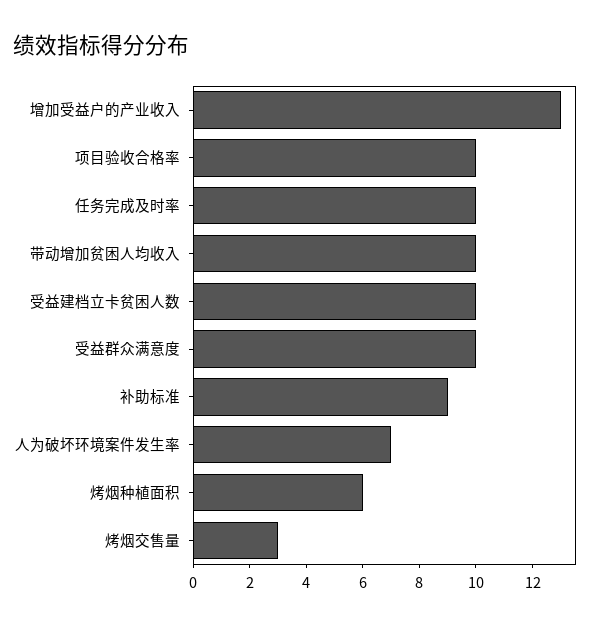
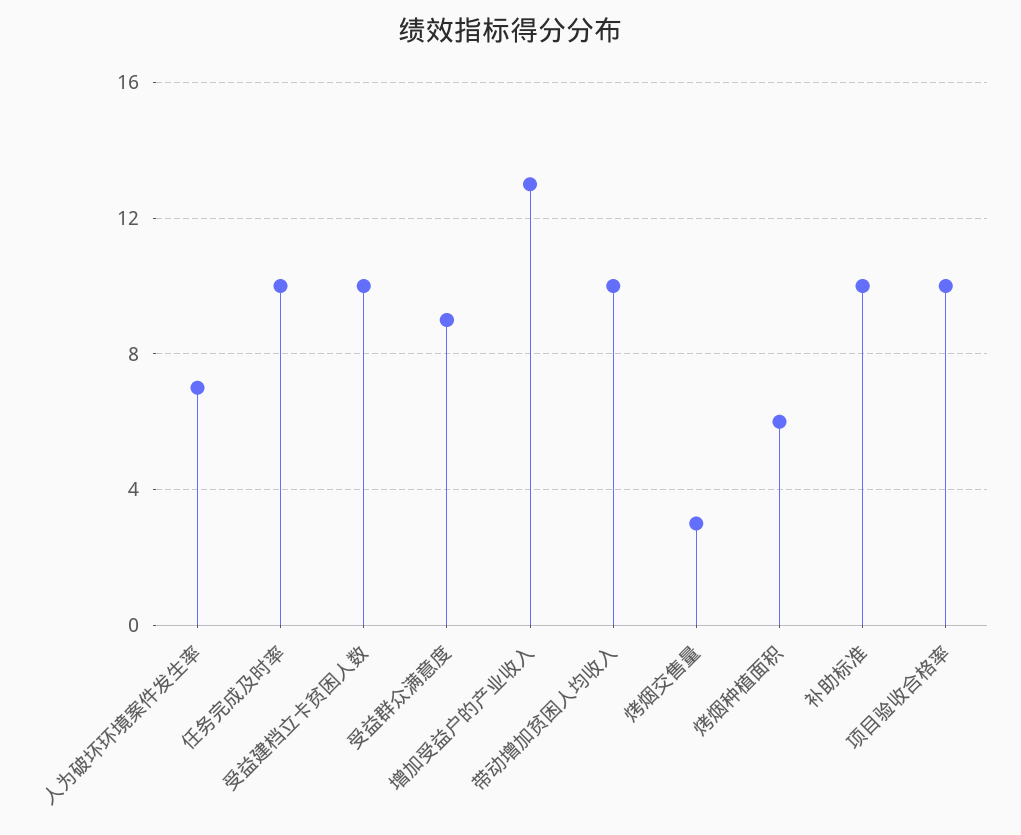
  {
    "增加受益户的产业收入": 13,
    "项目验收合格率": 10,
    "任务完成及时率": 10,
    "带动增加贫困人均收入": 10,
    "受益建档立卡贫困人数": 10,
-   "受益群众满意度": 10,
+   "受益群众满意度": 9,
-   "补助标准": 9,
+   "补助标准": 10,
    "人为破坏环境案件发生率": 7,
    "烤烟种植面积": 6,
    "烤烟交售量": 3
  }

